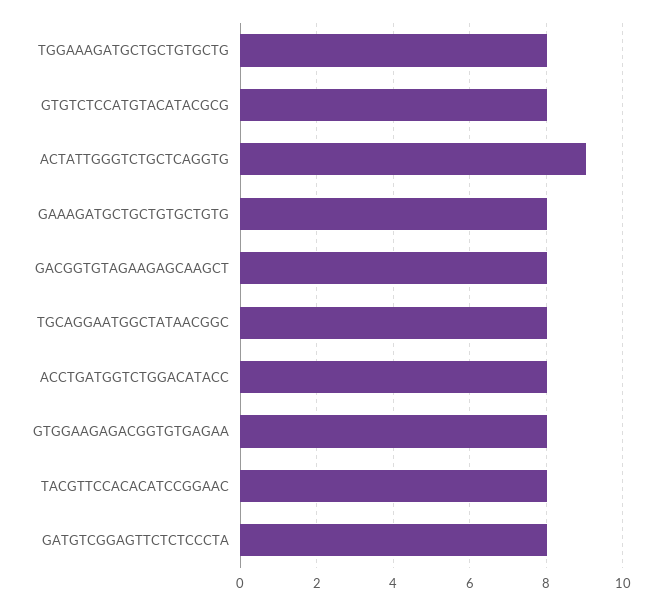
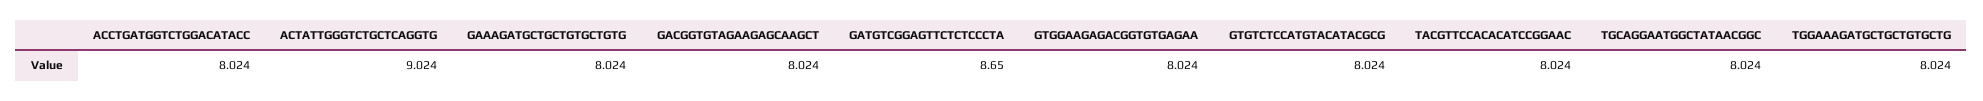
  {
    "TGGAAAGATGCTGCTGTGCTG": 8.024,
    "GTGTCTCCATGTACATACGCG": 8.024,
    "ACTATTGGGTCTGCTCAGGTG": 9.024,
    "GAAAGATGCTGCTGTGCTGTG": 8.024,
    "GACGGTGTAGAAGAGCAAGCT": 8.024,
    "TGCAGGAATGGCTATAACGGC": 8.024,
    "ACCTGATGGTCTGGACATACC": 8.024,
    "GTGGAAGAGACGGTGTGAGAA": 8.024,
    "TACGTTCCACACATCCGGAAC": 8.024,
-   "GATGTCGGAGTTCTCTCCCTA": 8
+   "GATGTCGGAGTTCTCTCCCTA": 8.65
  }

